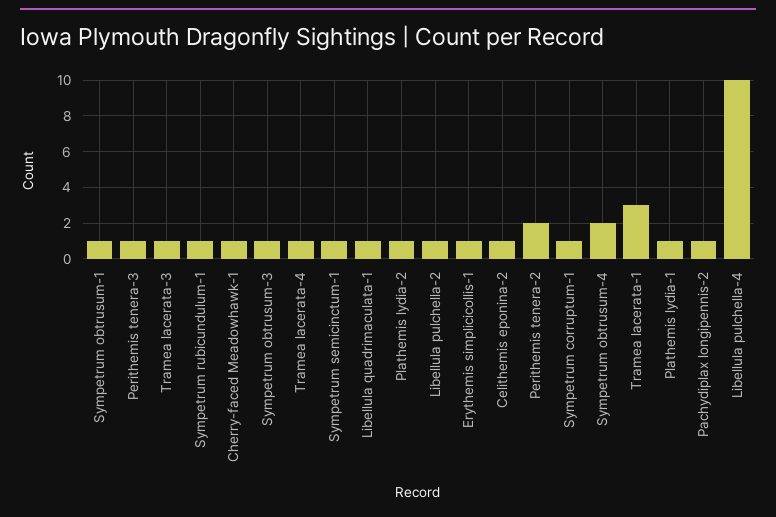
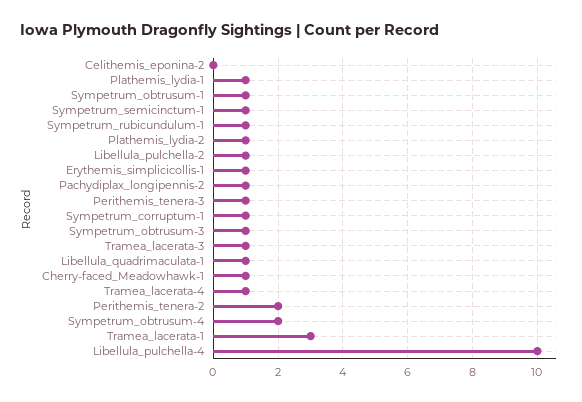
  {
    "Sympetrum obtrusum-1": 1,
    "Perithemis tenera-3": 1,
    "Tramea lacerata-3": 1,
    "Sympetrum rubicundulum-1": 1,
    "Cherry-faced Meadowhawk-1": 1,
    "Sympetrum obtrusum-3": 1,
    "Tramea lacerata-4": 1,
    "Sympetrum semicinctum-1": 1,
    "Libellula quadrimaculata-1": 1,
    "Plathemis lydia-2": 1,
    "Libellula pulchella-2": 1,
    "Erythemis simplicicollis-1": 1,
-   "Celithemis eponina-2": 1,
+   "Celithemis eponina-2": 0,
    "Perithemis tenera-2": 2,
    "Sympetrum corruptum-1": 1,
    "Sympetrum obtrusum-4": 2,
    "Tramea lacerata-1": 3,
    "Plathemis lydia-1": 1,
    "Pachydiplax longipennis-2": 1,
    "Libellula pulchella-4": 10
  }

